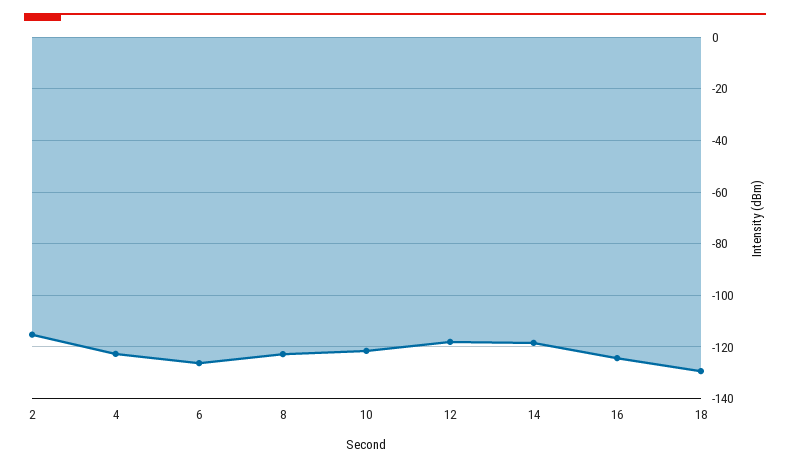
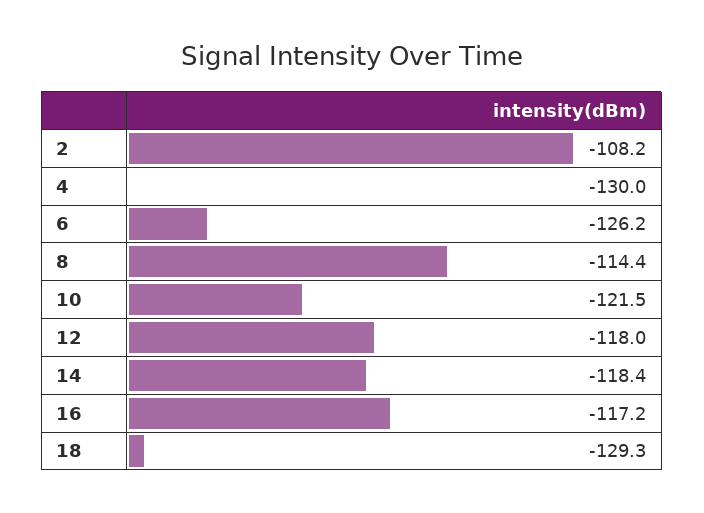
  {
-   "2": -115,
+   "2": -108.2,
-   "4": -122.5,
+   "4": -130,
    "6": -126.2,
-   "8": -122.5,
+   "8": -114.4,
    "10": -121.5,
    "12": -118,
    "14": -118.4,
-   "16": -125,
+   "16": -117.2,
    "18": -129.3
  }

